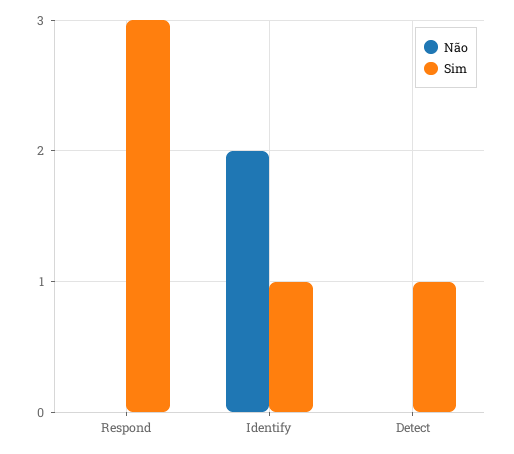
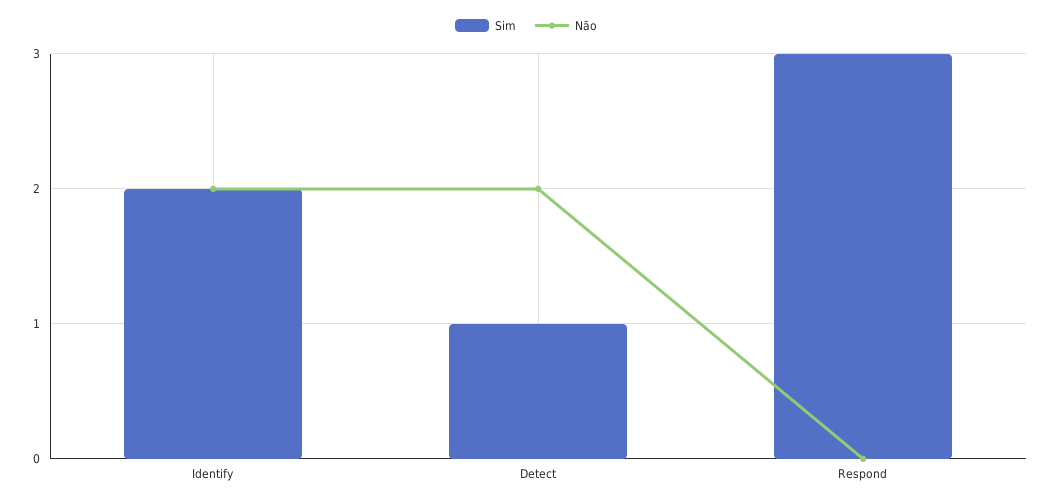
  {
    "Não": {
      "Respond": 0,
      "Identify": 2,
-     "Detect": 0
+     "Detect": 2
    },
    "Sim": {
      "Respond": 3,
-     "Identify": 1,
+     "Identify": 2,
      "Detect": 1
    }
  }

